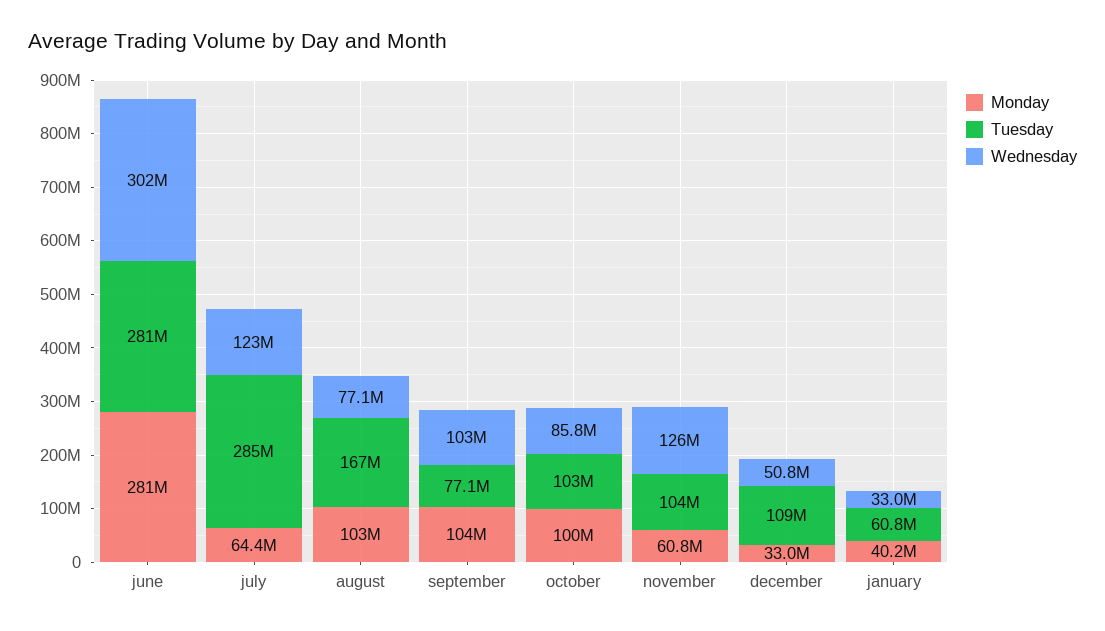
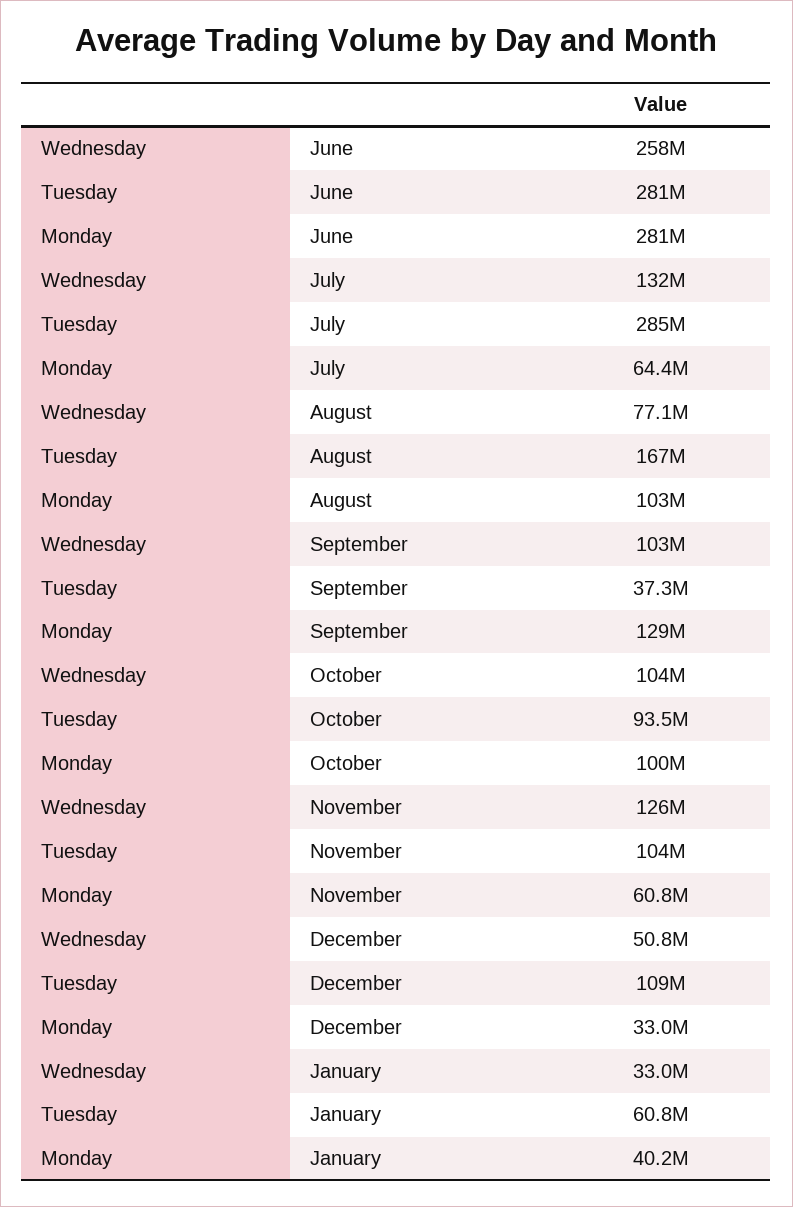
  {
    "Monday": {
      "june": 281000000,
      "july": 64400000,
      "august": 103000000,
-     "september": 104000000,
+     "september": 129000000,
      "october": 100000000,
      "november": 60800000,
      "december": 33000000,
      "january": 40200000
    },
    "Tuesday": {
      "june": 281000000,
      "july": 285000000,
      "august": 167000000,
-     "september": 77100000,
+     "september": 37300000,
-     "october": 103000000,
+     "october": 93500000,
      "november": 104000000,
      "december": 109000000,
      "january": 60800000
    },
    "Wednesday": {
-     "june": 302000000,
+     "june": 258000000,
-     "july": 123000000,
+     "july": 132000000,
      "august": 77100000,
      "september": 103000000,
-     "october": 85800000,
+     "october": 104000000,
      "november": 126000000,
      "december": 50800000,
      "january": 33000000
    }
  }

